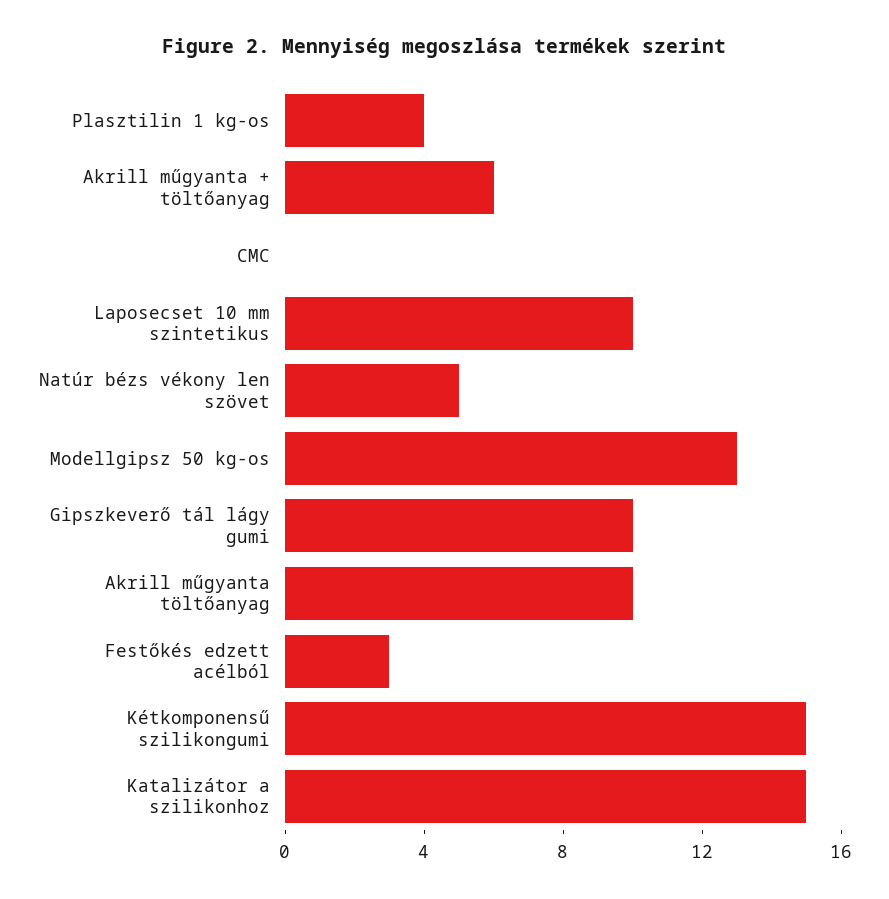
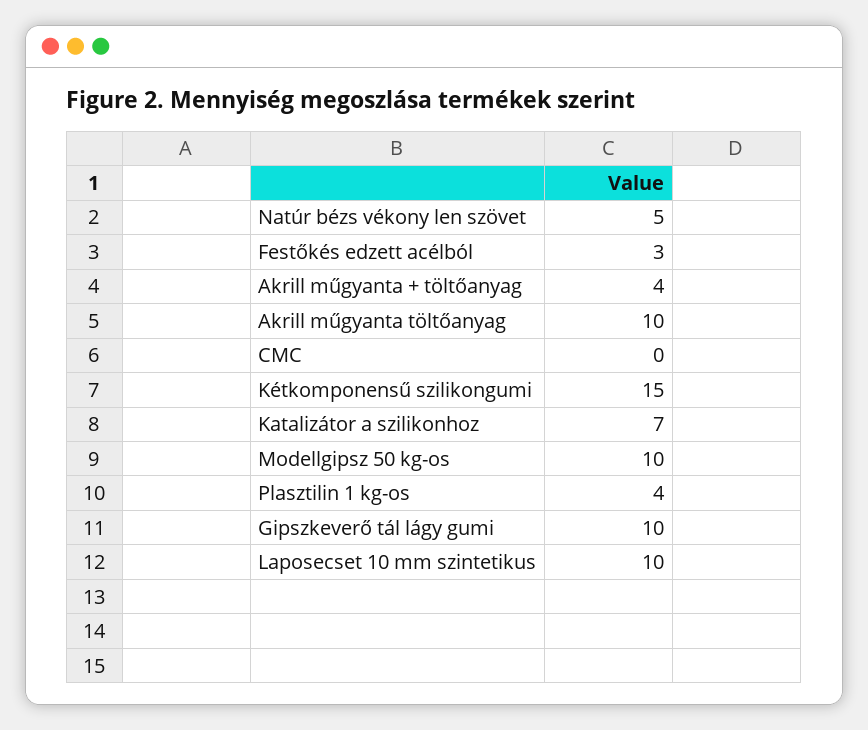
  {
    "Plasztilin 1 kg-os": 4,
-   "Akrill műgyanta + töltőanyag": 6,
+   "Akrill műgyanta + töltőanyag": 4,
    "CMC": 0,
    "Laposecset 10 mm szintetikus": 10,
    "Natúr bézs vékony len szövet": 5,
-   "Modellgipsz 50 kg-os": 13,
+   "Modellgipsz 50 kg-os": 10,
    "Gipszkeverő tál lágy gumi": 10,
    "Akrill műgyanta töltőanyag": 10,
    "Festőkés edzett acélból": 3,
    "Kétkomponensű szilikongumi": 15,
-   "Katalizátor a szilikonhoz": 15
+   "Katalizátor a szilikonhoz": 7
  }

